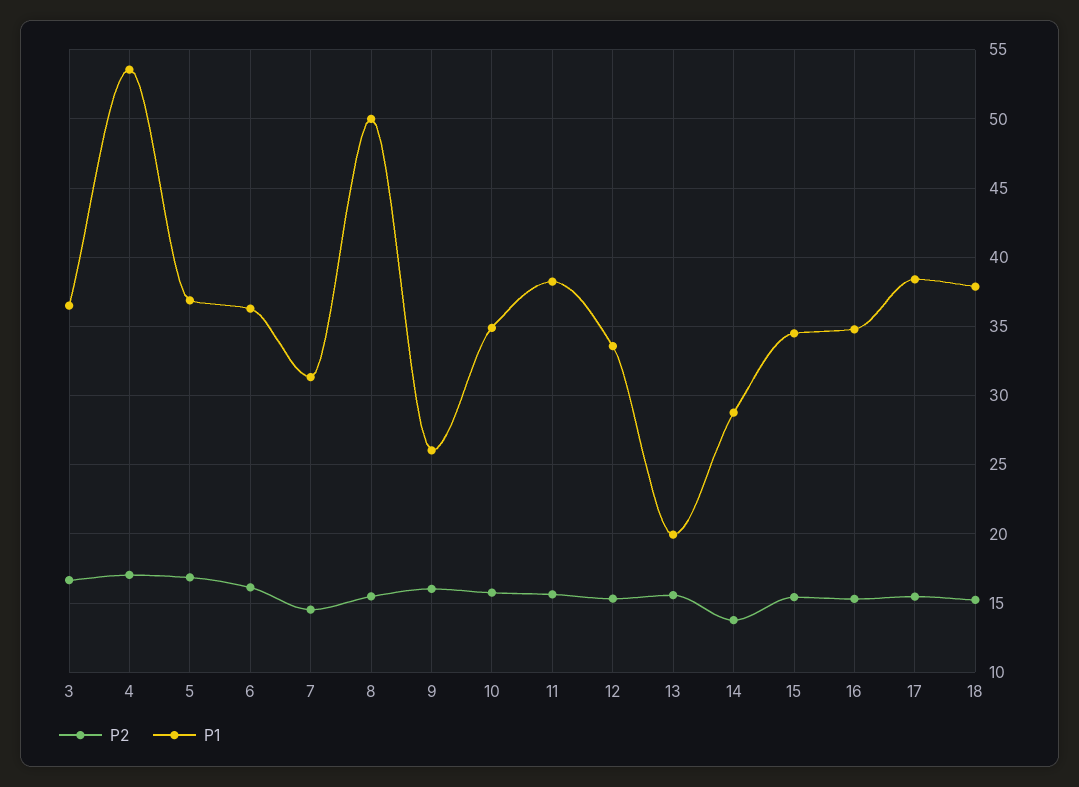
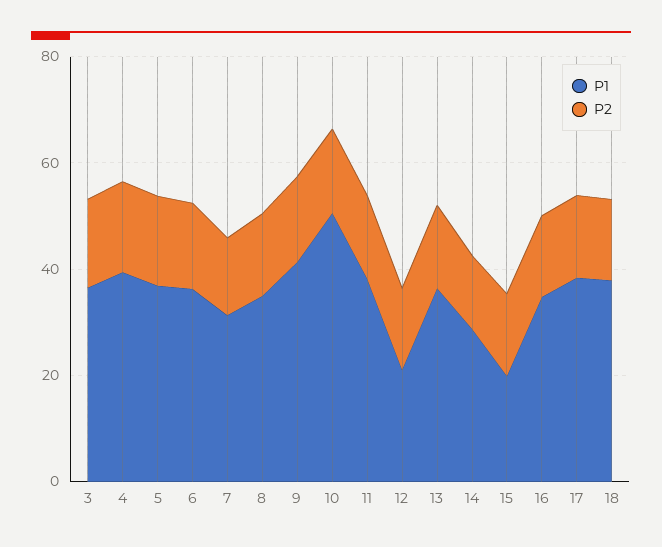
  {
    "P2": {
      "3": 16.5,
      "4": 17,
      "5": 17,
      "6": 16,
      "7": 14.5,
      "8": 15.5,
      "9": 16,
      "10": 16,
      "11": 15.5,
      "12": 15.5,
      "13": 15.5,
      "14": 14,
      "15": 15.5,
      "16": 15.5,
      "17": 15.5,
      "18": 15
    },
    "P1": {
      "3": 36.5,
-     "4": 53.5,
+     "4": 40,
      "5": 37,
      "6": 36.5,
      "7": 31.5,
-     "8": 50,
+     "8": 35,
-     "9": 26,
+     "9": 40,
-     "10": 35,
+     "10": 50,
      "11": 38,
-     "12": 33.5,
+     "12": 20,
-     "13": 20,
+     "13": 35,
      "14": 29,
-     "15": 34.5,
+     "15": 20,
      "16": 35,
      "17": 38.5,
      "18": 38
    }
  }

